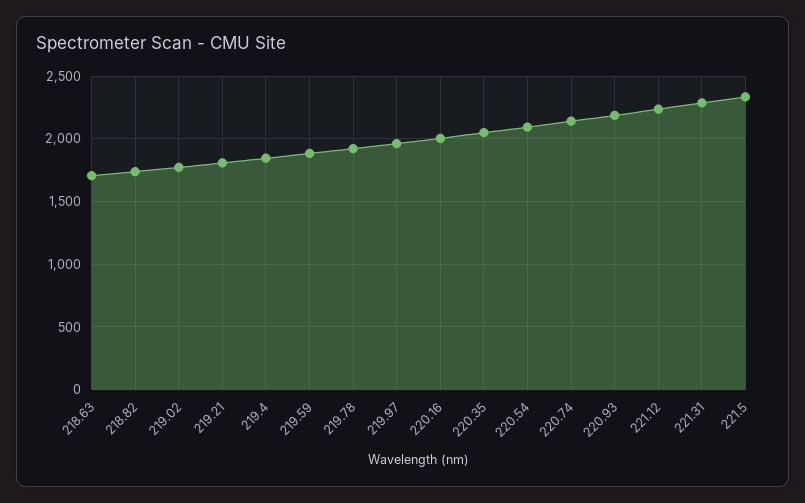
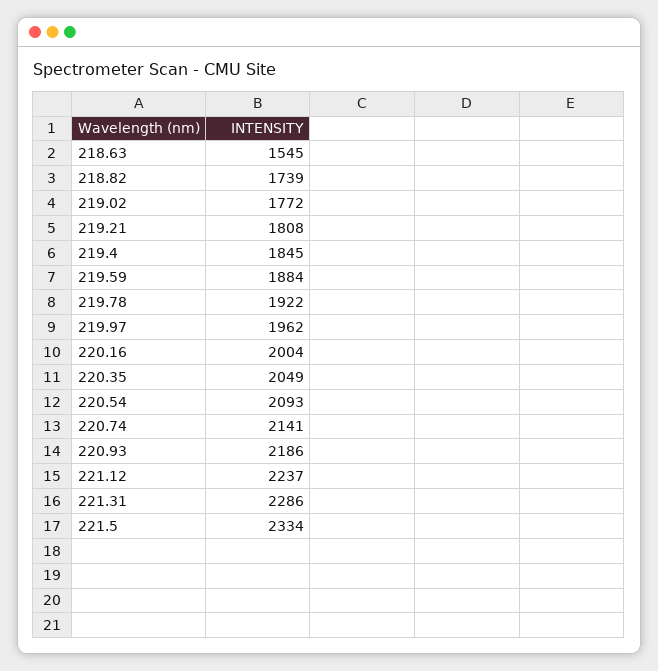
  {
-   "218.63": 1700,
+   "218.63": 1545,
    "218.82": 1739,
    "219.02": 1772,
    "219.21": 1808,
    "219.4": 1845,
    "219.59": 1884,
    "219.78": 1922,
    "219.97": 1962,
    "220.16": 2004,
    "220.35": 2049,
    "220.54": 2093,
    "220.74": 2141,
    "220.93": 2186,
    "221.12": 2237,
    "221.31": 2286,
    "221.5": 2334
  }

